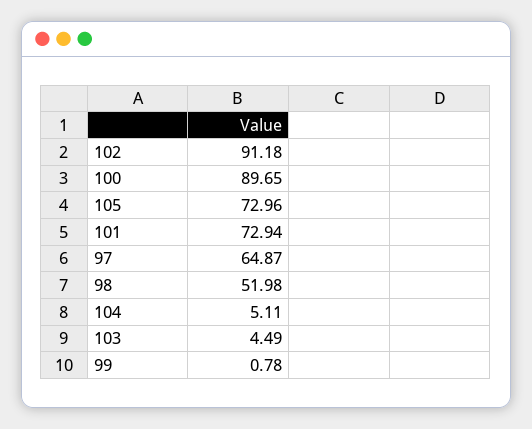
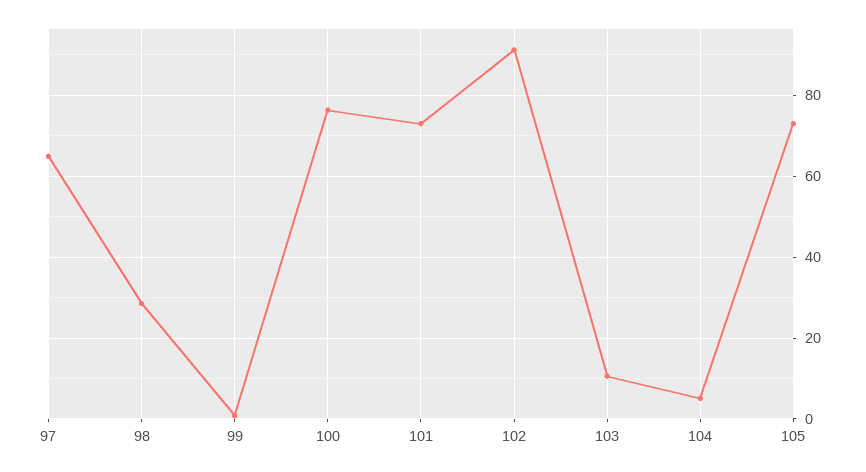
  {
    "102": 91.18,
-   "100": 89.65,
+   "100": 76,
    "105": 72.96,
    "101": 72.94,
    "97": 64.87,
-   "98": 51.98,
+   "98": 28,
    "104": 5.11,
-   "103": 4.49,
+   "103": 10,
    "99": 0.78
  }

